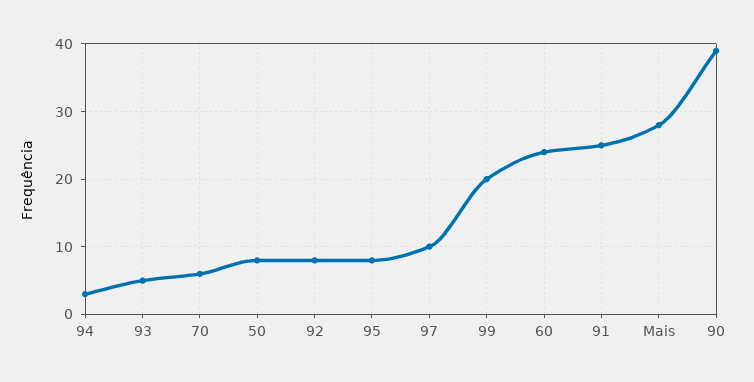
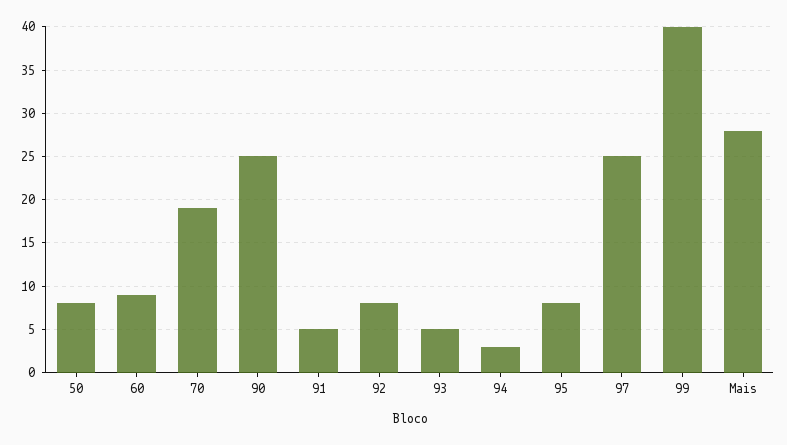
  {
    "94": 3,
    "93": 5,
-   "70": 6,
+   "70": 19,
    "50": 8,
    "92": 8,
    "95": 8,
-   "97": 10,
+   "97": 25,
-   "99": 20,
+   "99": 40,
-   "60": 24,
+   "60": 9,
-   "91": 25,
+   "91": 5,
    "Mais": 28,
-   "90": 39
+   "90": 25
  }

